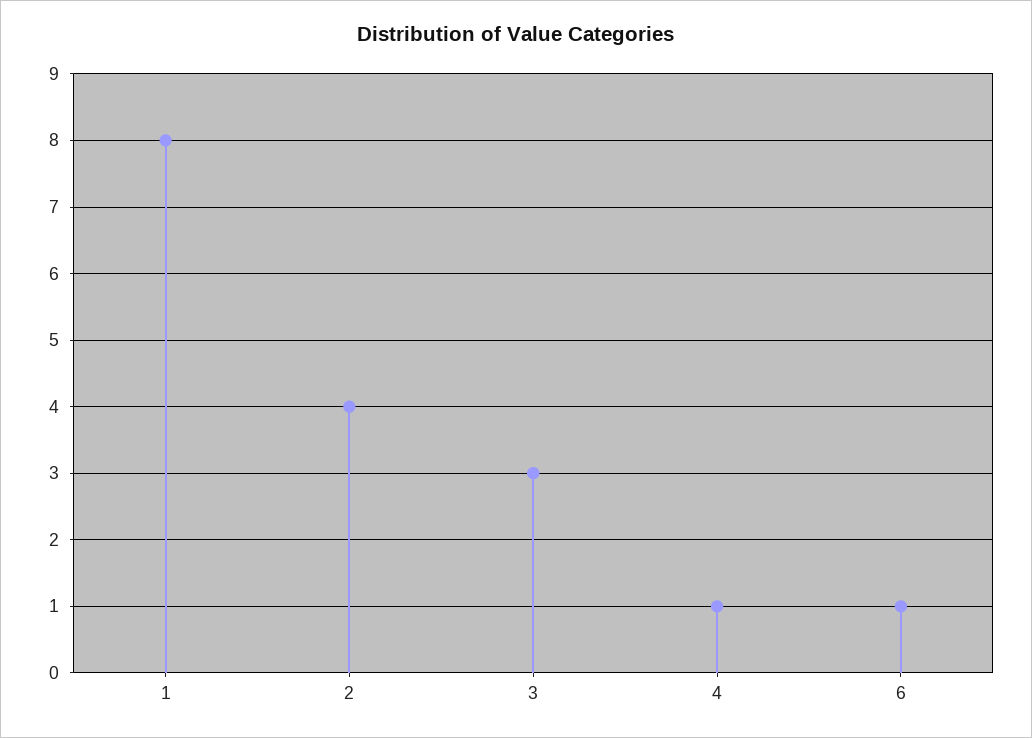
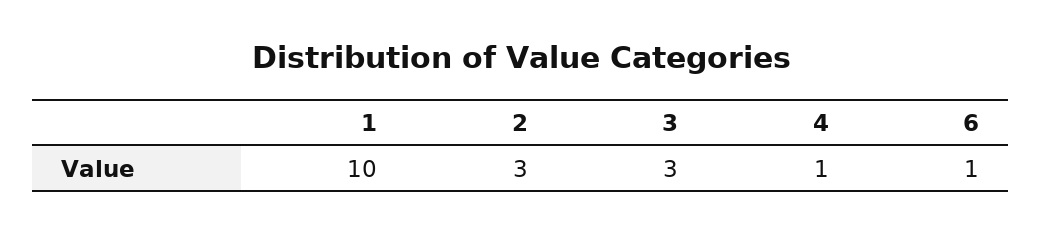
  {
-   "1": 8,
+   "1": 10,
-   "2": 4,
+   "2": 3,
    "3": 3,
    "4": 1,
    "6": 1
  }

